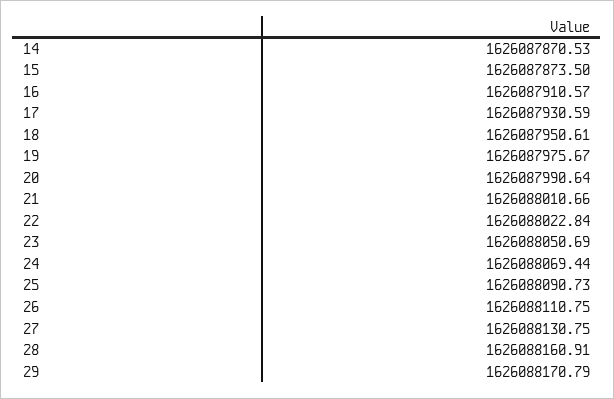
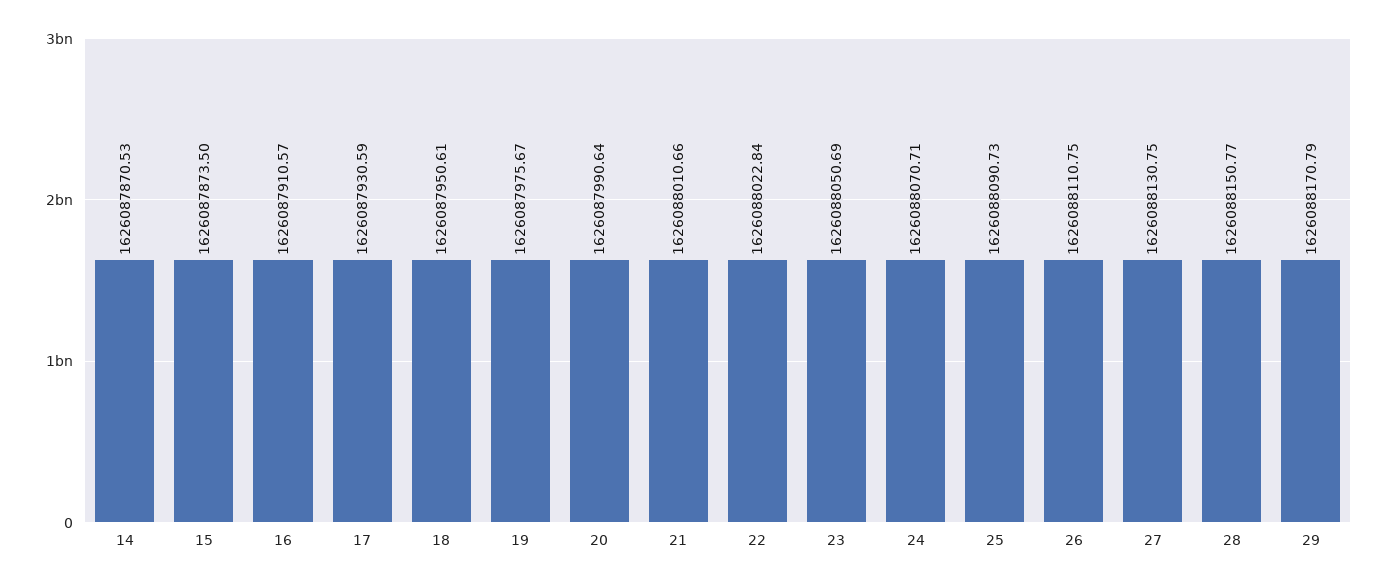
  {
    "14": 1626087870.53,
    "15": 1626087873.5,
    "16": 1626087910.57,
    "17": 1626087930.59,
    "18": 1626087950.61,
    "19": 1626087975.67,
    "20": 1626087990.64,
    "21": 1626088010.66,
    "22": 1626088022.84,
    "23": 1626088050.69,
-   "24": 1626088069.44,
+   "24": 1626088070.71,
    "25": 1626088090.73,
    "26": 1626088110.75,
    "27": 1626088130.75,
-   "28": 1626088160.91,
+   "28": 1626088150.77,
    "29": 1626088170.79
  }

